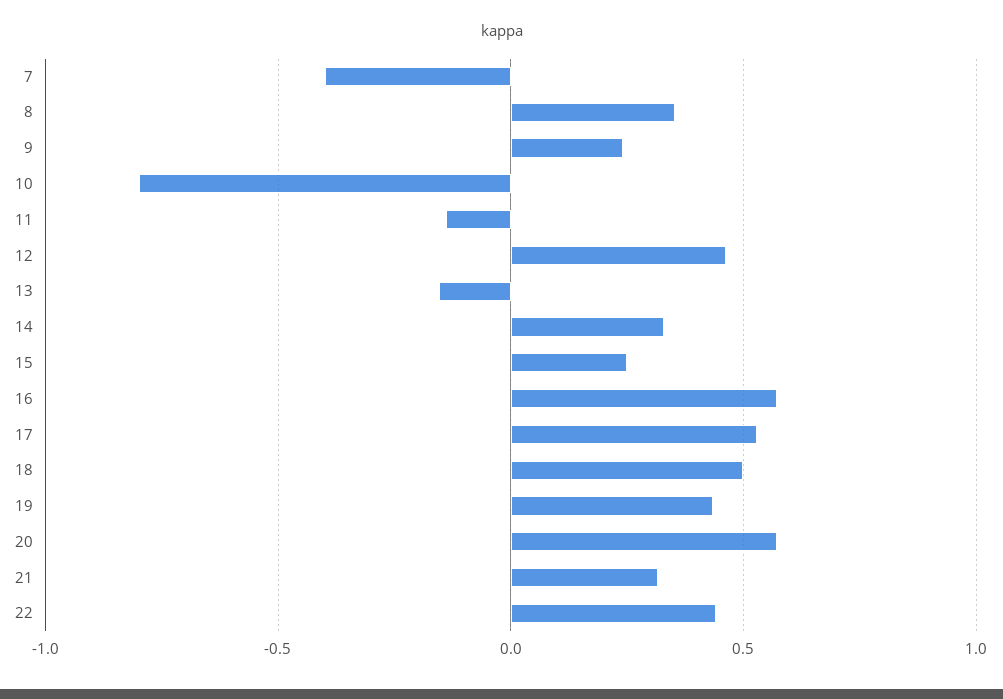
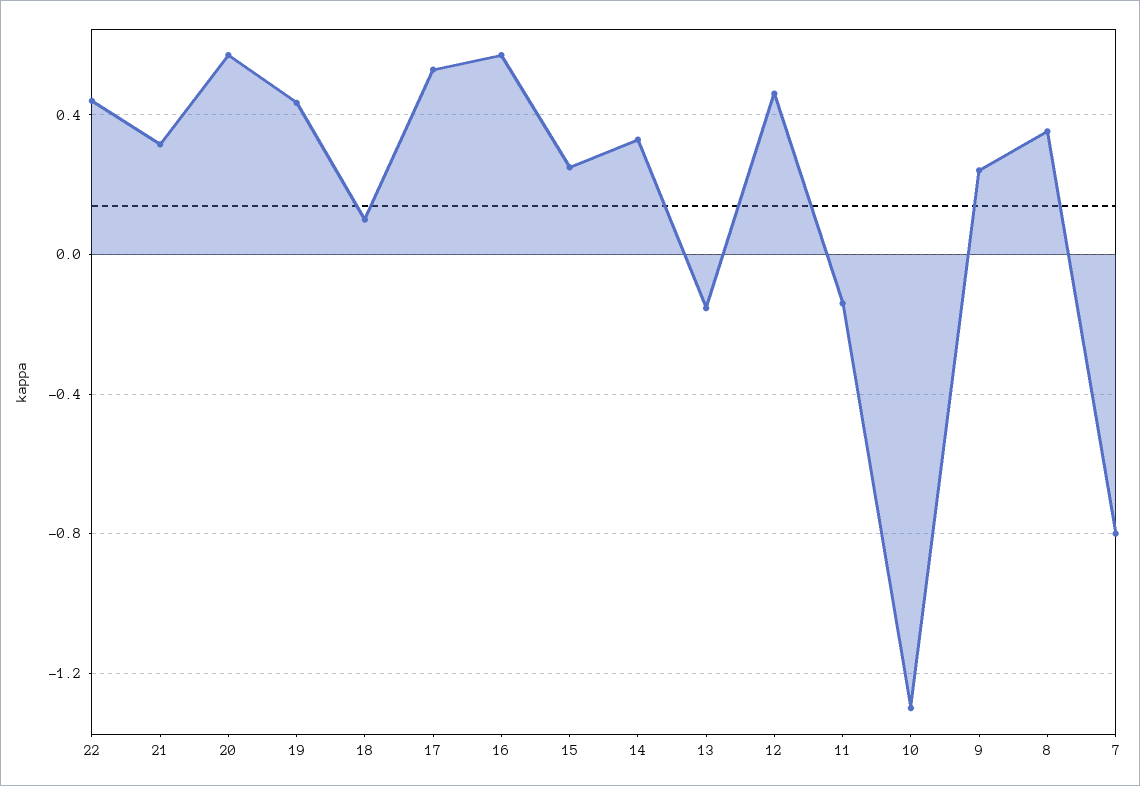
  {
-   "7": -0.4,
+   "7": -0.8,
    "8": 0.35,
    "9": 0.25,
-   "10": -0.8,
+   "10": -1.3,
    "11": -0.15,
    "12": 0.45,
    "13": -0.15,
    "14": 0.35,
    "15": 0.25,
    "16": 0.55,
    "17": 0.55,
-   "18": 0.5,
+   "18": 0.1,
    "19": 0.45,
    "20": 0.55,
    "21": 0.3,
    "22": 0.45
  }

